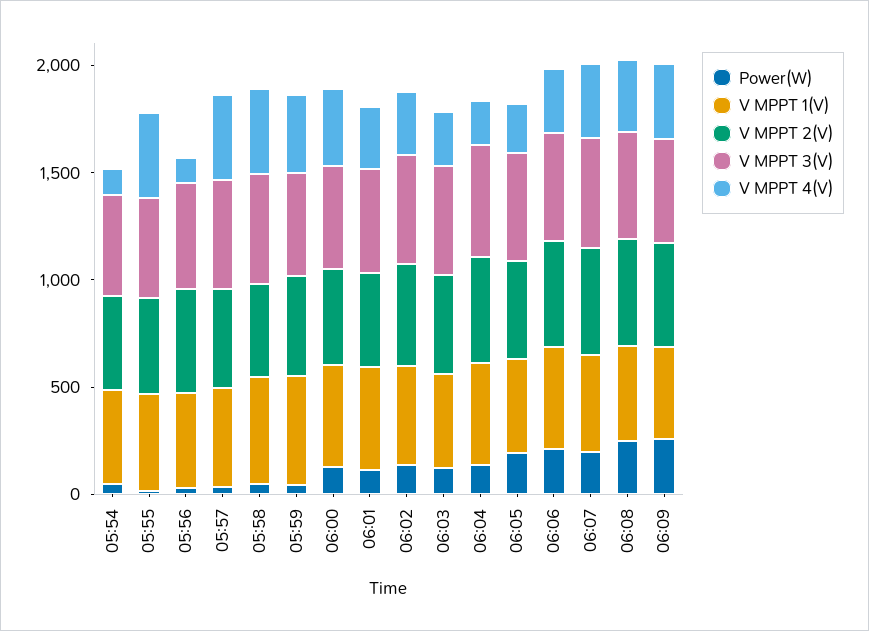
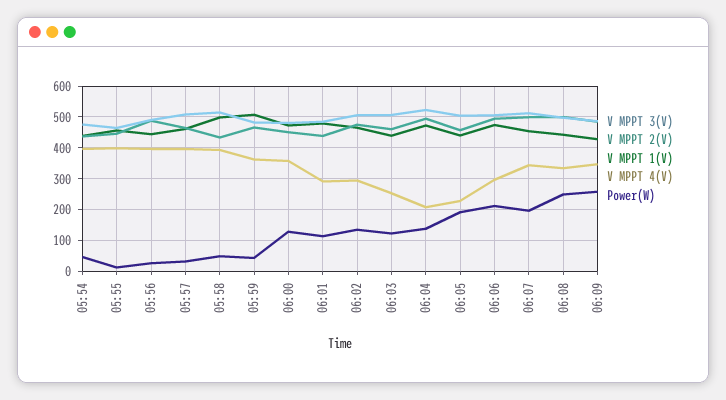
  {
    "Power(W)": {
      "05:54": 40,
      "05:55": 20,
      "05:56": 20,
      "05:57": 40,
      "05:58": 40,
      "05:59": 40,
      "06:00": 120,
      "06:01": 120,
      "06:02": 140,
      "06:03": 120,
      "06:04": 140,
      "06:05": 200,
      "06:06": 220,
      "06:07": 200,
      "06:08": 240,
      "06:09": 260
    },
    "V MPPT 1(V)": {
      "05:54": 440,
      "05:55": 460,
      "05:56": 440,
      "05:57": 460,
      "05:58": 500,
      "05:59": 500,
      "06:00": 480,
      "06:01": 480,
      "06:02": 460,
      "06:03": 440,
      "06:04": 480,
      "06:05": 440,
      "06:06": 480,
      "06:07": 460,
      "06:08": 440,
      "06:09": 420
    },
    "V MPPT 2(V)": {
      "05:54": 440,
      "05:55": 440,
      "05:56": 480,
      "05:57": 460,
      "05:58": 440,
      "05:59": 460,
      "06:00": 460,
      "06:01": 440,
      "06:02": 480,
      "06:03": 460,
      "06:04": 500,
      "06:05": 460,
      "06:06": 500,
      "06:07": 500,
      "06:08": 500,
      "06:09": 480
    },
    "V MPPT 3(V)": {
      "05:54": 480,
      "05:55": 460,
      "05:56": 500,
      "05:57": 500,
      "05:58": 520,
      "05:59": 480,
      "06:00": 480,
      "06:01": 480,
      "06:02": 500,
      "06:03": 500,
      "06:04": 520,
      "06:05": 500,
      "06:06": 500,
      "06:07": 520,
      "06:08": 500,
      "06:09": 480
    },
    "V MPPT 4(V)": {
-     "05:54": 100,
+     "05:54": 400,
      "05:55": 400,
-     "05:56": 100,
+     "05:56": 400,
      "05:57": 400,
      "05:58": 400,
      "05:59": 360,
      "06:00": 360,
      "06:01": 300,
      "06:02": 300,
      "06:03": 260,
      "06:04": 200,
      "06:05": 220,
      "06:06": 300,
      "06:07": 340,
      "06:08": 340,
      "06:09": 340
    }
  }

